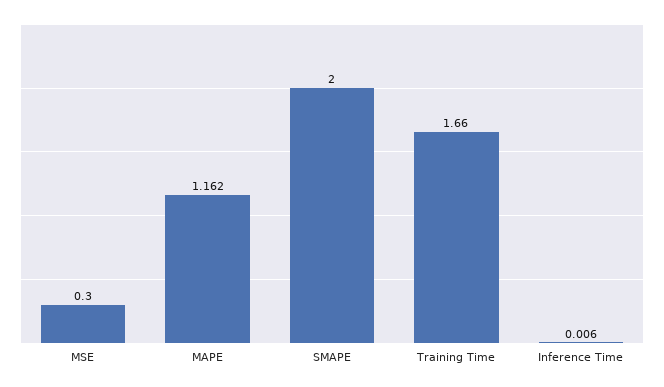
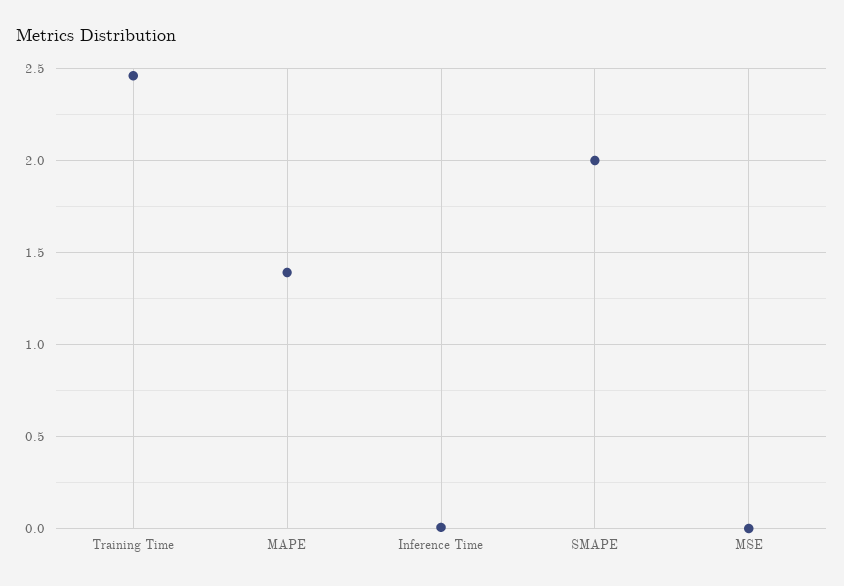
  {
-   "MSE": 0.3,
+   "MSE": 0,
-   "MAPE": 1.162,
+   "MAPE": 1.4,
    "SMAPE": 2,
-   "Training Time": 1.66,
+   "Training Time": 2.45,
    "Inference Time": 0.006
  }

